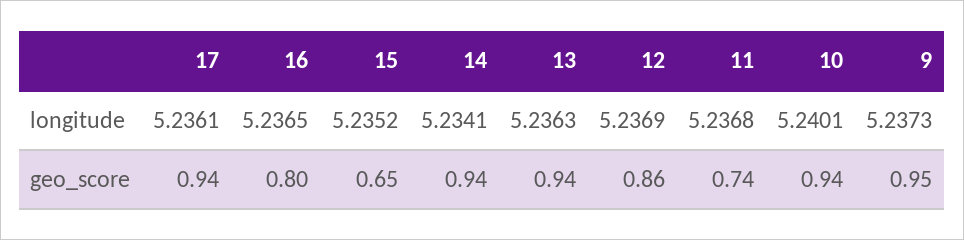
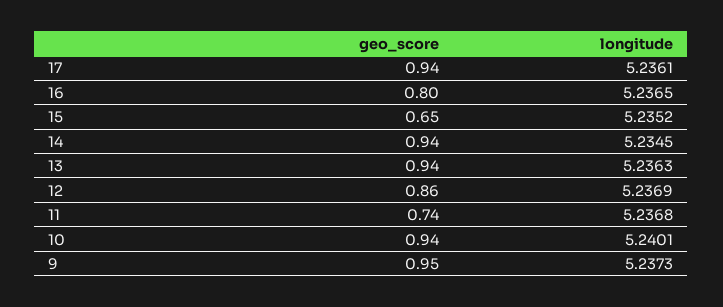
  {
    "17": {
      "longitude": 5.2361,
      "geo_score": 0.94
    },
    "16": {
      "longitude": 5.2365,
      "geo_score": 0.8
    },
    "15": {
      "longitude": 5.2352,
      "geo_score": 0.65
    },
    "14": {
-     "longitude": 5.2341,
+     "longitude": 5.2345,
      "geo_score": 0.94
    },
    "13": {
      "longitude": 5.2363,
      "geo_score": 0.94
    },
    "12": {
      "longitude": 5.2369,
      "geo_score": 0.86
    },
    "11": {
      "longitude": 5.2368,
      "geo_score": 0.74
    },
    "10": {
      "longitude": 5.2401,
      "geo_score": 0.94
    },
    "9": {
      "longitude": 5.2373,
      "geo_score": 0.95
    }
  }

